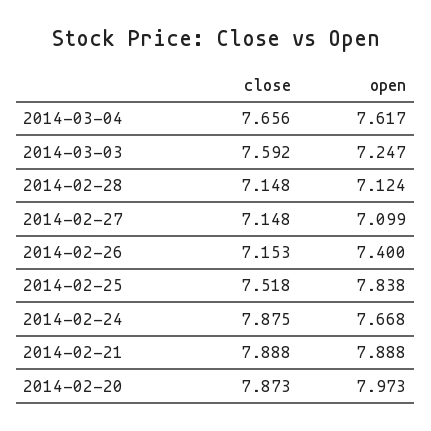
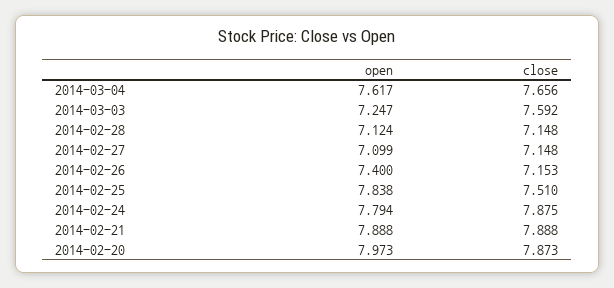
  {
    "close": {
      "2014-03-04": 7.656,
      "2014-03-03": 7.592,
      "2014-02-28": 7.148,
      "2014-02-27": 7.148,
      "2014-02-26": 7.153,
-     "2014-02-25": 7.518,
+     "2014-02-25": 7.51,
      "2014-02-24": 7.875,
      "2014-02-21": 7.888,
      "2014-02-20": 7.873
    },
    "open": {
      "2014-03-04": 7.617,
      "2014-03-03": 7.247,
      "2014-02-28": 7.124,
      "2014-02-27": 7.099,
      "2014-02-26": 7.4,
      "2014-02-25": 7.838,
-     "2014-02-24": 7.668,
+     "2014-02-24": 7.794,
      "2014-02-21": 7.888,
      "2014-02-20": 7.973
    }
  }

